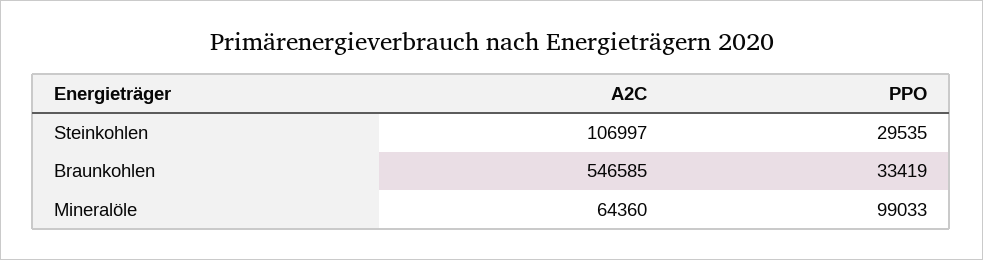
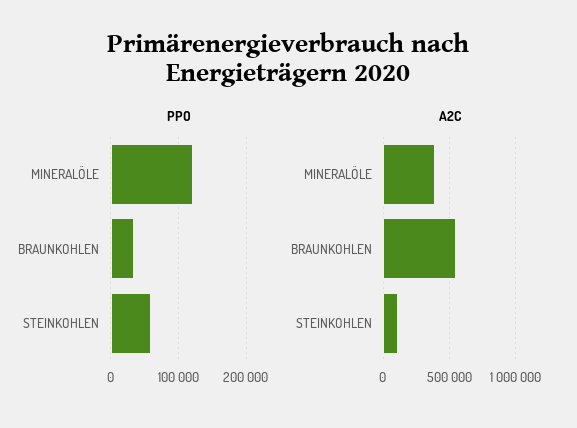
  {
    "A2C": {
      "Steinkohlen": 106997,
      "Braunkohlen": 546585,
-     "Mineralöle": 64360
+     "Mineralöle": 400000
    },
    "PPO": {
-     "Steinkohlen": 29535,
+     "Steinkohlen": 60000,
      "Braunkohlen": 33419,
-     "Mineralöle": 99033
+     "Mineralöle": 120000
    }
  }

